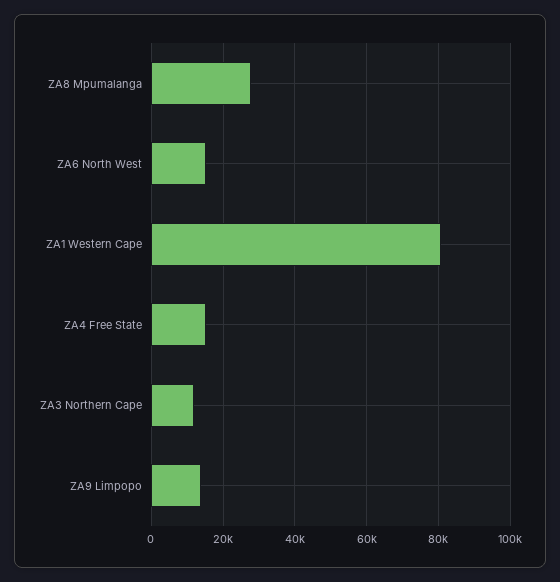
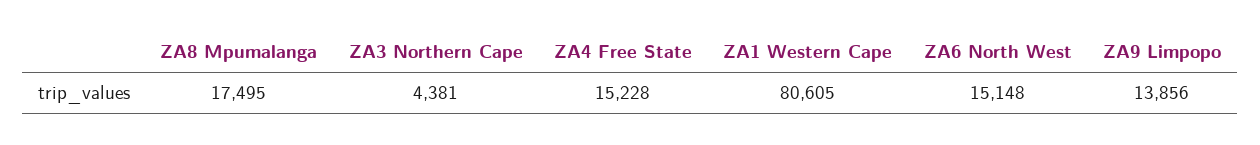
  {
-   "ZA8 Mpumalanga": 28000,
+   "ZA8 Mpumalanga": 17495,
    "ZA6 North West": 15148,
    "ZA1 Western Cape": 80605,
    "ZA4 Free State": 15228,
-   "ZA3 Northern Cape": 12000,
+   "ZA3 Northern Cape": 4381,
    "ZA9 Limpopo": 13856
  }

